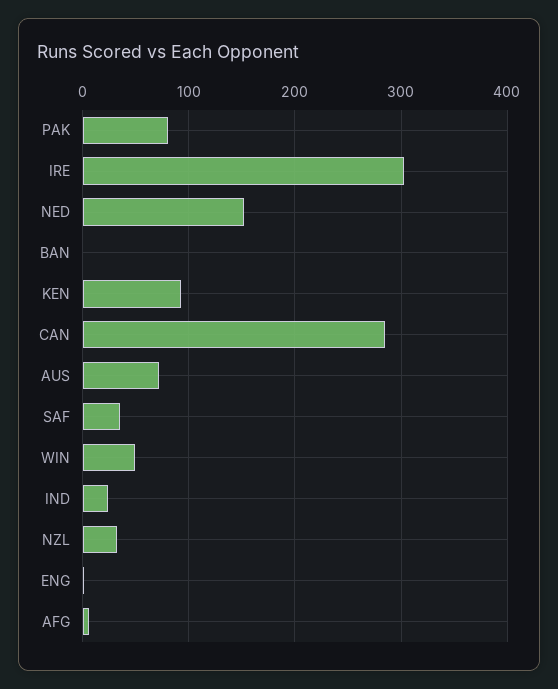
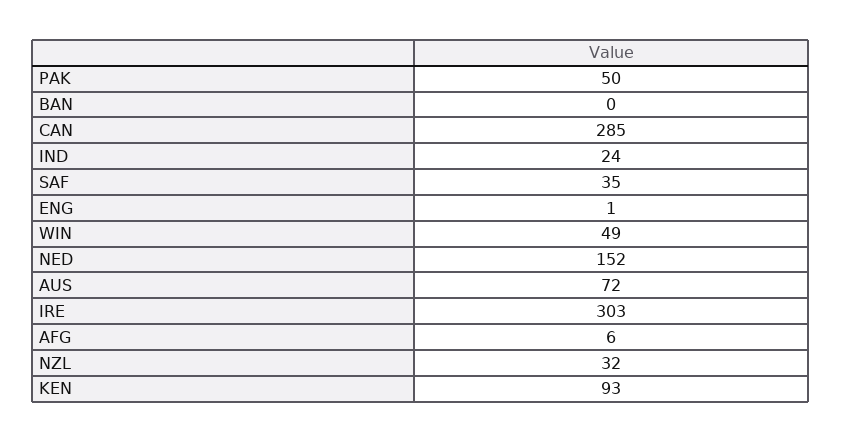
  {
-   "PAK": 80,
+   "PAK": 50,
    "IRE": 303,
    "NED": 152,
    "BAN": 0,
    "KEN": 93,
    "CAN": 285,
    "AUS": 72,
    "SAF": 35,
    "WIN": 49,
    "IND": 24,
    "NZL": 32,
    "ENG": 1,
    "AFG": 6
  }

